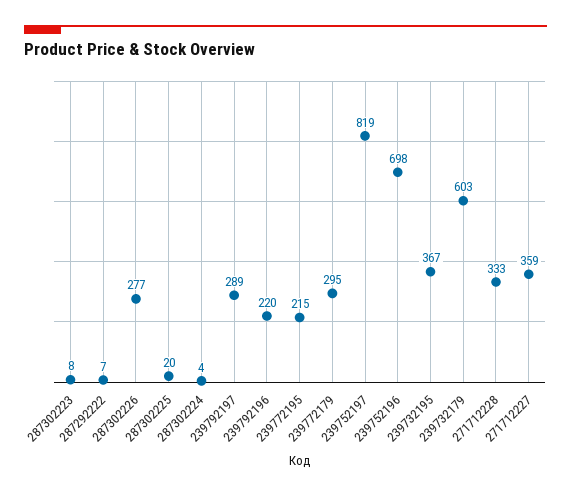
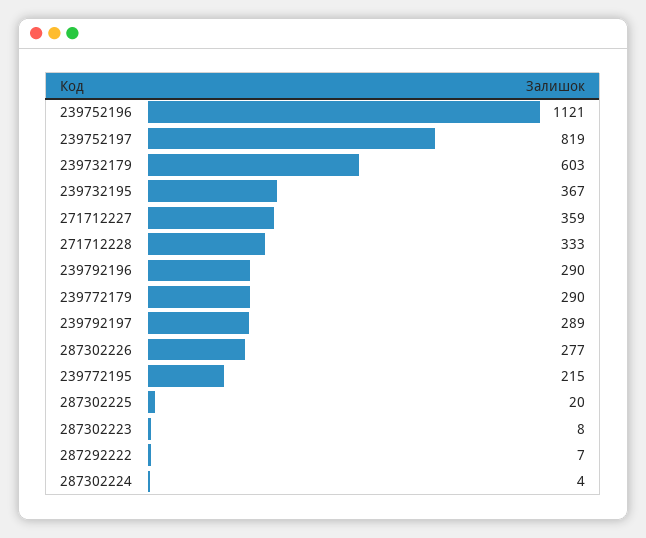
  {
    "287302223": 8,
    "287292222": 7,
    "287302226": 277,
    "287302225": 20,
    "287302224": 4,
    "239792197": 289,
-   "239792196": 220,
+   "239792196": 290,
    "239772195": 215,
-   "239772179": 295,
+   "239772179": 290,
    "239752197": 819,
-   "239752196": 698,
+   "239752196": 1121,
    "239732195": 367,
    "239732179": 603,
    "271712228": 333,
    "271712227": 359
  }

